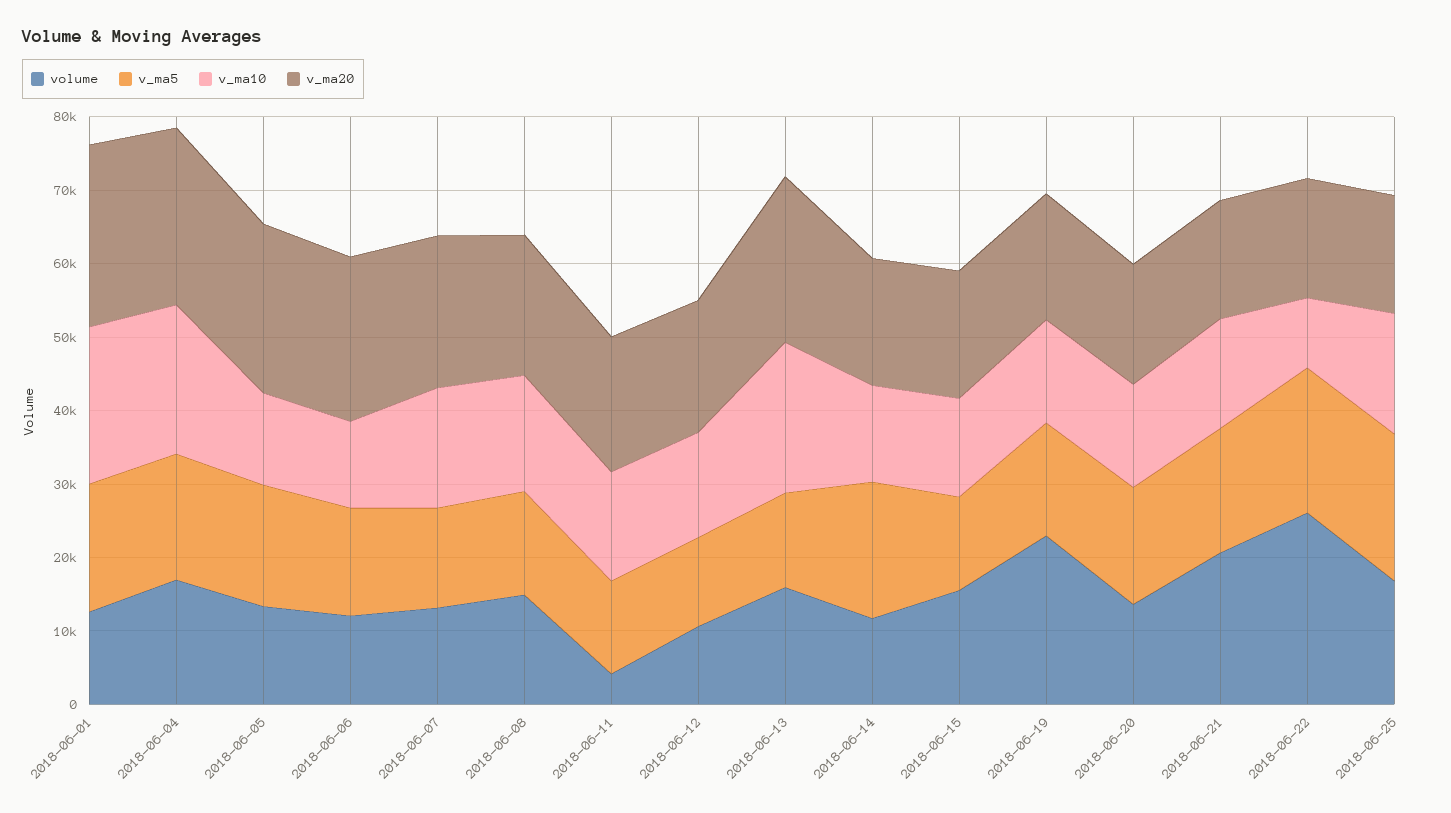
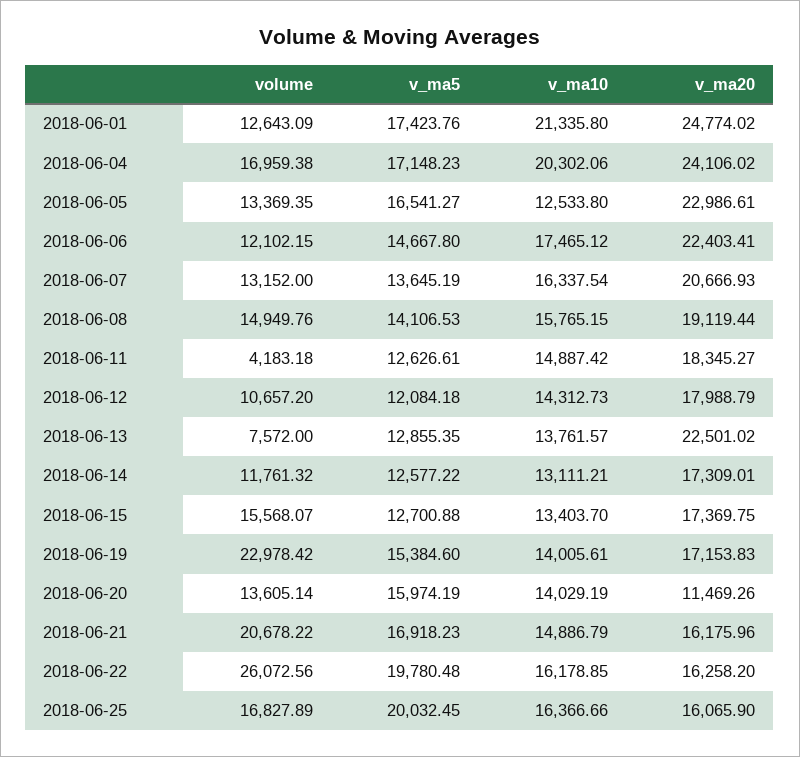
  {
    "volume": {
      "2018-06-01": 12643.09,
      "2018-06-04": 16959.38,
      "2018-06-05": 13369.35,
      "2018-06-06": 12102.15,
      "2018-06-07": 13152,
      "2018-06-08": 14949.76,
      "2018-06-11": 4183.18,
      "2018-06-12": 10657.2,
-     "2018-06-13": 16000,
+     "2018-06-13": 7572,
      "2018-06-14": 11761.32,
      "2018-06-15": 15568.07,
      "2018-06-19": 22978.42,
      "2018-06-20": 13605.14,
      "2018-06-21": 20678.22,
      "2018-06-22": 26072.56,
      "2018-06-25": 16827.89
    },
    "v_ma5": {
      "2018-06-01": 17423.76,
      "2018-06-04": 17148.23,
      "2018-06-05": 16541.27,
      "2018-06-06": 14667.8,
      "2018-06-07": 13645.19,
      "2018-06-08": 14106.53,
      "2018-06-11": 12626.61,
      "2018-06-12": 12084.18,
      "2018-06-13": 12855.35,
-     "2018-06-14": 18000,
+     "2018-06-14": 12577.22,
      "2018-06-15": 12700.88,
      "2018-06-19": 15384.6,
      "2018-06-20": 15974.19,
      "2018-06-21": 16918.23,
      "2018-06-22": 19780.48,
      "2018-06-25": 20032.45
    },
    "v_ma10": {
      "2018-06-01": 21335.8,
      "2018-06-04": 20302.06,
      "2018-06-05": 12533.8,
-     "2018-06-06": 12000,
+     "2018-06-06": 17465.12,
      "2018-06-07": 16337.54,
      "2018-06-08": 15765.15,
      "2018-06-11": 14887.42,
      "2018-06-12": 14312.73,
-     "2018-06-13": 20000,
+     "2018-06-13": 13761.57,
      "2018-06-14": 13111.21,
      "2018-06-15": 13403.7,
      "2018-06-19": 14005.61,
      "2018-06-20": 14029.19,
      "2018-06-21": 14886.79,
-     "2018-06-22": 10000,
+     "2018-06-22": 16178.85,
      "2018-06-25": 16366.66
    },
    "v_ma20": {
      "2018-06-01": 24774.02,
      "2018-06-04": 24106.02,
      "2018-06-05": 22986.61,
      "2018-06-06": 22403.41,
      "2018-06-07": 20666.93,
      "2018-06-08": 19119.44,
      "2018-06-11": 18345.27,
      "2018-06-12": 17988.79,
      "2018-06-13": 22501.02,
      "2018-06-14": 17309.01,
      "2018-06-15": 17369.75,
      "2018-06-19": 17153.83,
-     "2018-06-20": 16000,
+     "2018-06-20": 11469.26,
      "2018-06-21": 16175.96,
      "2018-06-22": 16258.2,
      "2018-06-25": 16065.9
    }
  }

